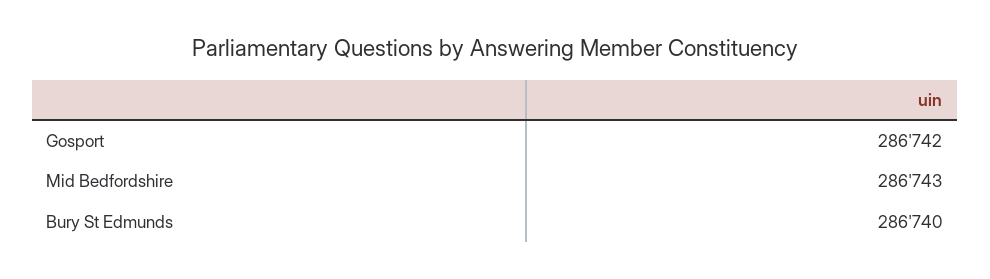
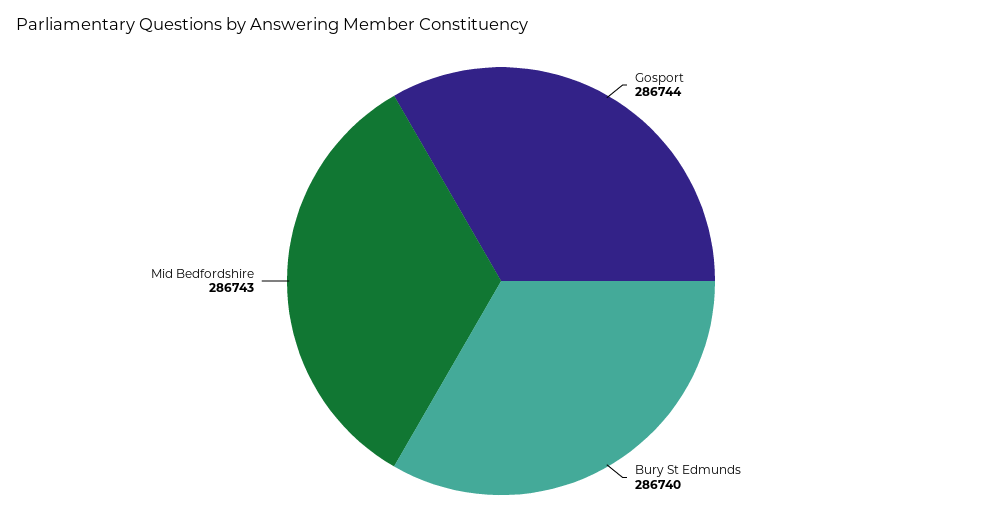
  {
-   "Gosport": 286742,
+   "Gosport": 286744,
    "Mid Bedfordshire": 286743,
    "Bury St Edmunds": 286740
  }

